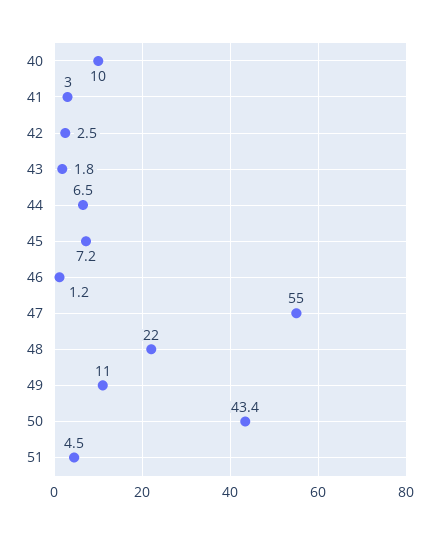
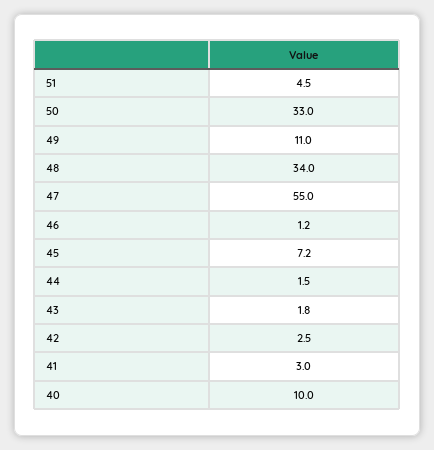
  {
    "40": 10,
    "41": 3,
    "42": 2.5,
    "43": 1.8,
-   "44": 6.5,
+   "44": 1.5,
    "45": 7.2,
    "46": 1.2,
    "47": 55,
-   "48": 22,
+   "48": 34,
    "49": 11,
-   "50": 43.4,
+   "50": 33,
    "51": 4.5
  }

